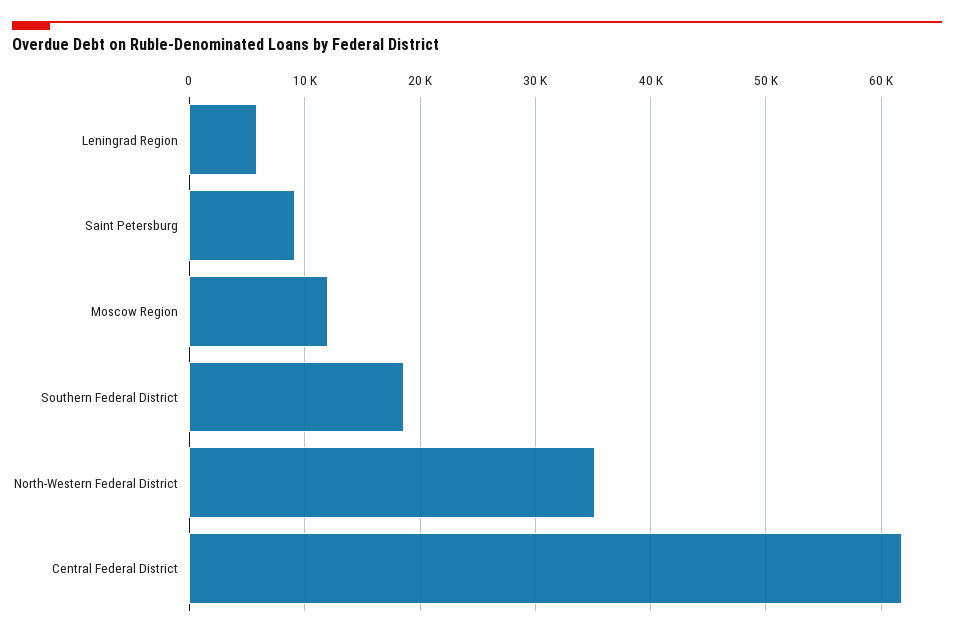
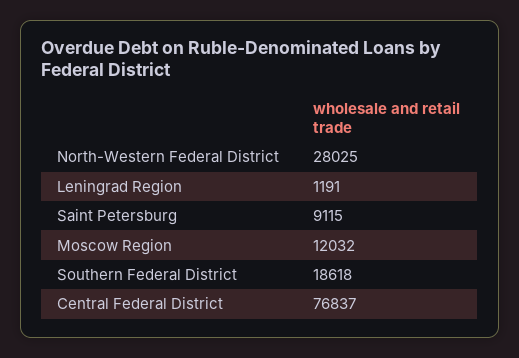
  {
-   "Leningrad Region": 6000,
+   "Leningrad Region": 1191,
    "Saint Petersburg": 9115,
    "Moscow Region": 12032,
    "Southern Federal District": 18618,
-   "North-Western Federal District": 35000,
+   "North-Western Federal District": 28025,
-   "Central Federal District": 62000
+   "Central Federal District": 76837
  }

